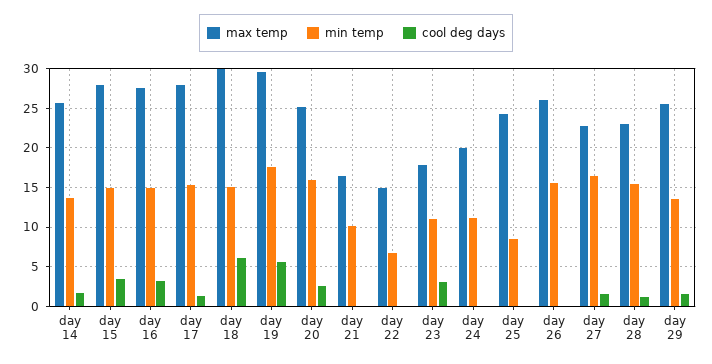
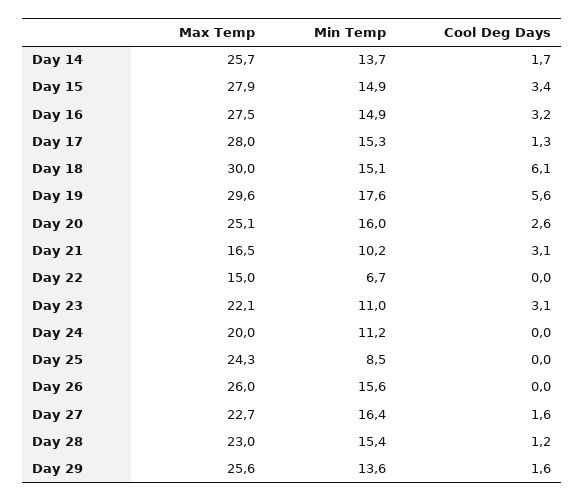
  {
    "max temp": {
      "day 14": 25.7,
      "day 15": 27.9,
      "day 16": 27.5,
      "day 17": 28,
      "day 18": 30,
      "day 19": 29.6,
      "day 20": 25.1,
      "day 21": 16.5,
      "day 22": 15,
-     "day 23": 18,
+     "day 23": 22.1,
      "day 24": 20,
      "day 25": 24.3,
      "day 26": 26,
      "day 27": 22.7,
      "day 28": 23,
      "day 29": 25.6
    },
    "min temp": {
      "day 14": 13.7,
      "day 15": 14.9,
      "day 16": 14.9,
      "day 17": 15.3,
      "day 18": 15.1,
      "day 19": 17.6,
      "day 20": 16,
      "day 21": 10.2,
      "day 22": 6.7,
      "day 23": 11,
      "day 24": 11.2,
      "day 25": 8.5,
      "day 26": 15.6,
      "day 27": 16.4,
      "day 28": 15.4,
      "day 29": 13.6
    },
    "cool deg days": {
      "day 14": 1.7,
      "day 15": 3.4,
      "day 16": 3.2,
      "day 17": 1.3,
      "day 18": 6.1,
      "day 19": 5.6,
      "day 20": 2.6,
-     "day 21": 0,
+     "day 21": 3.1,
      "day 22": 0,
      "day 23": 3.1,
      "day 24": 0,
      "day 25": 0,
      "day 26": 0,
      "day 27": 1.6,
      "day 28": 1.2,
      "day 29": 1.6
    }
  }

